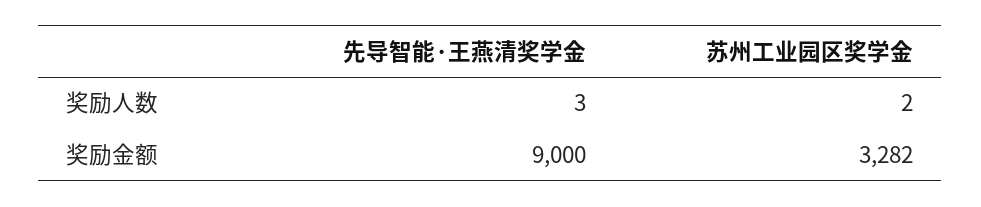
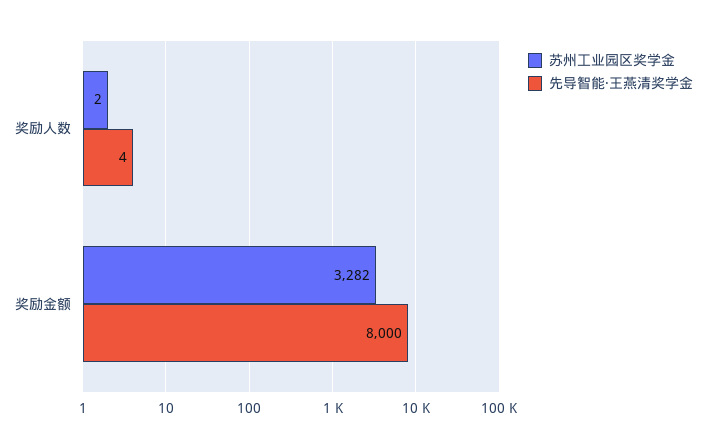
  {
    "先导智能·王燕清奖学金": {
-     "奖励人数": 3,
+     "奖励人数": 4,
-     "奖励金额": 9000
+     "奖励金额": 8000
    },
    "苏州工业园区奖学金": {
      "奖励人数": 2,
      "奖励金额": 3282
    }
  }

